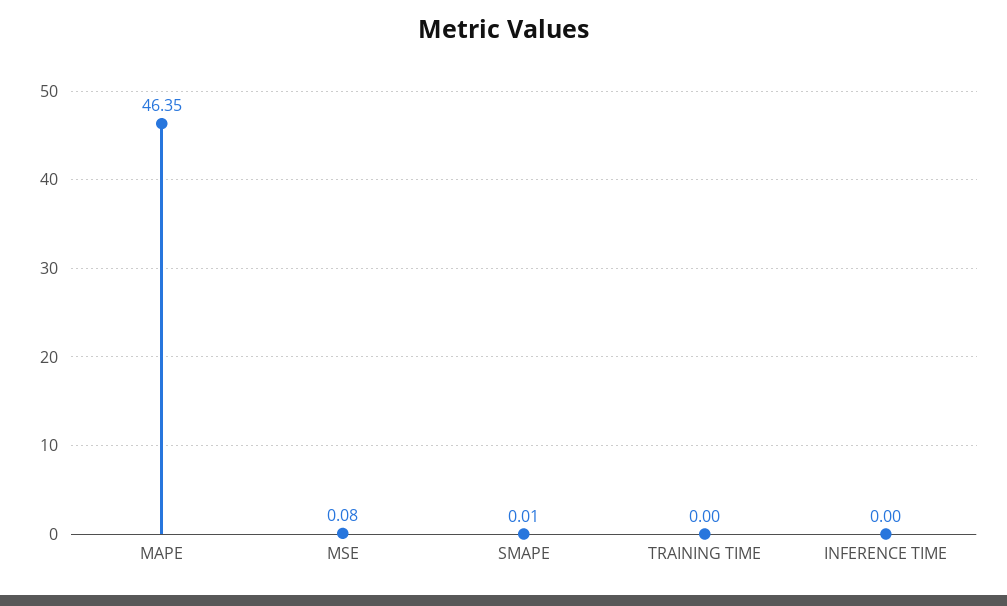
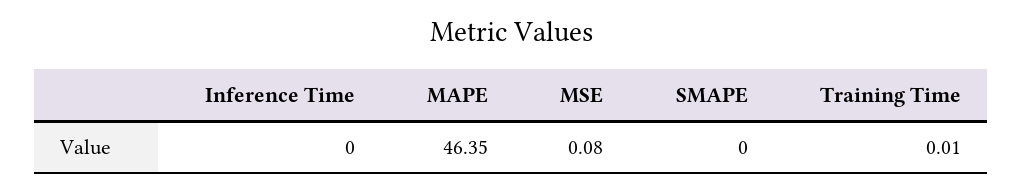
  {
    "MAPE": 46.35,
    "MSE": 0.08,
-   "SMAPE": 0.01,
+   "SMAPE": 0,
-   "TRAINING TIME": 0,
+   "TRAINING TIME": 0.01,
    "INFERENCE TIME": 0
  }

